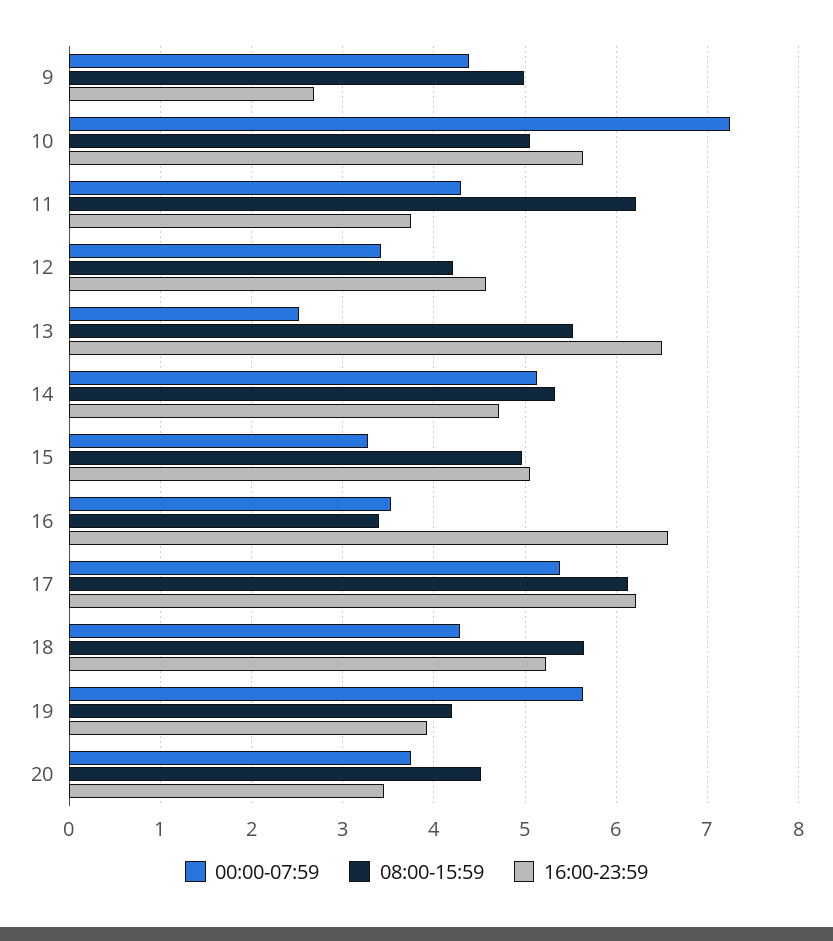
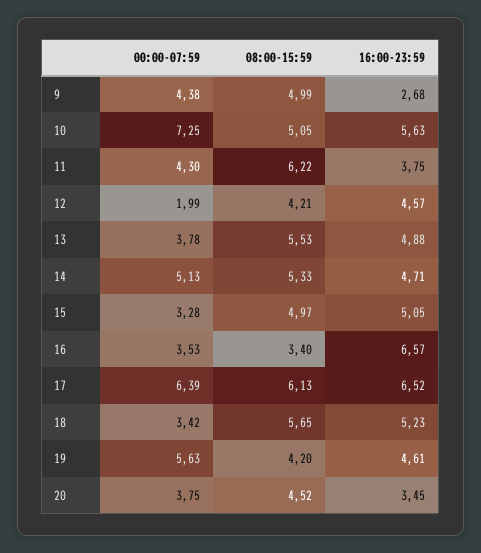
  {
    "00:00-07:59": {
      "9": 4.38,
      "10": 7.25,
      "11": 4.3,
-     "12": 3.4,
+     "12": 1.99,
-     "13": 2.5,
+     "13": 3.78,
      "14": 5.13,
      "15": 3.28,
      "16": 3.53,
-     "17": 5.4,
+     "17": 6.39,
-     "18": 4.3,
+     "18": 3.42,
      "19": 5.63,
      "20": 3.75
    },
    "08:00-15:59": {
      "9": 4.99,
      "10": 5.05,
      "11": 6.22,
      "12": 4.21,
      "13": 5.53,
      "14": 5.33,
      "15": 4.97,
      "16": 3.4,
      "17": 6.13,
      "18": 5.65,
      "19": 4.2,
      "20": 4.52
    },
    "16:00-23:59": {
      "9": 2.68,
      "10": 5.63,
      "11": 3.75,
      "12": 4.57,
-     "13": 6.5,
+     "13": 4.88,
      "14": 4.71,
      "15": 5.05,
      "16": 6.57,
-     "17": 6.2,
+     "17": 6.52,
      "18": 5.23,
-     "19": 3.9,
+     "19": 4.61,
      "20": 3.45
    }
  }

